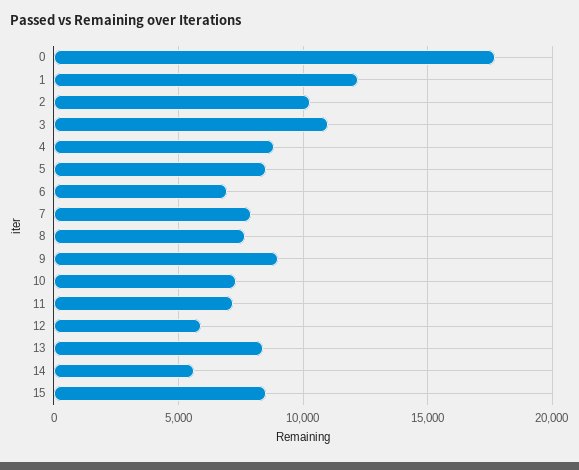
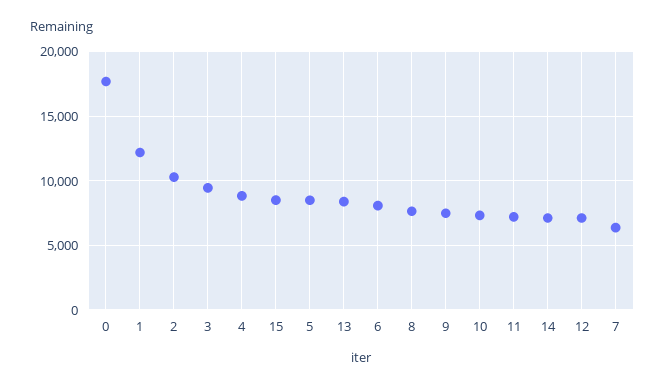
  {
    "0": 17500,
    "1": 12000,
    "2": 10500,
-   "3": 11000,
+   "3": 9500,
    "4": 9000,
    "5": 8500,
-   "6": 7000,
+   "6": 8000,
-   "7": 8000,
+   "7": 6500,
    "8": 7500,
-   "9": 9000,
+   "9": 7500,
    "10": 7500,
    "11": 7000,
-   "12": 6000,
+   "12": 7000,
    "13": 8500,
-   "14": 5500,
+   "14": 7000,
    "15": 8500
  }

